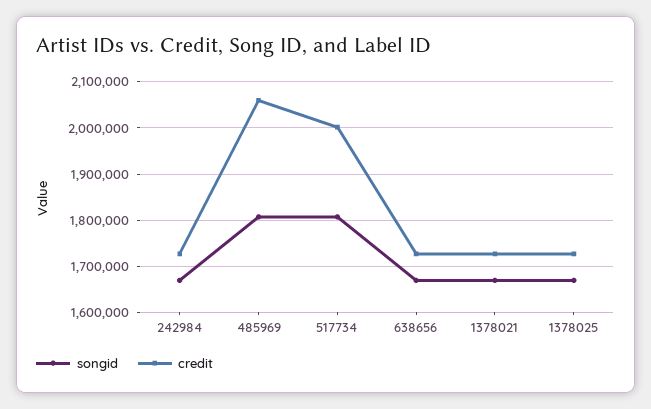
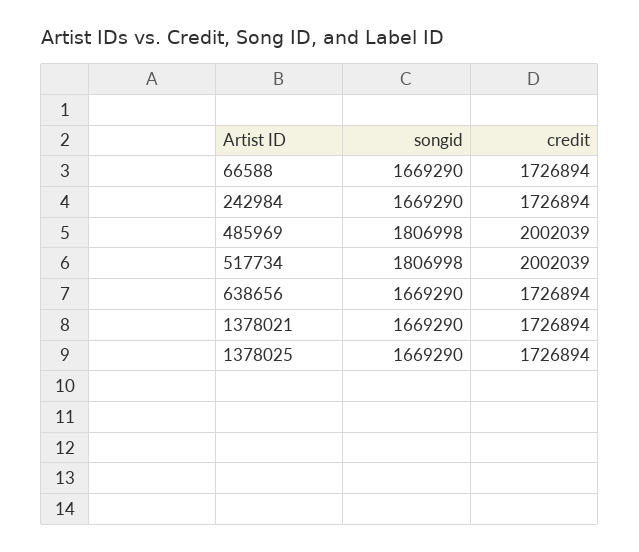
  {
    "songid": {
      "242984": 1669290,
      "485969": 1806998,
      "517734": 1806998,
      "638656": 1669290,
      "1378021": 1669290,
-     "1378025": 1669290
+     "1378025": 1669290,
+     "66588": 1669290
    },
    "credit": {
      "242984": 1726894,
-     "485969": 2060000,
+     "485969": 2002039,
      "517734": 2002039,
      "638656": 1726894,
      "1378021": 1726894,
-     "1378025": 1726894
+     "1378025": 1726894,
+     "66588": 1726894
    }
  }

